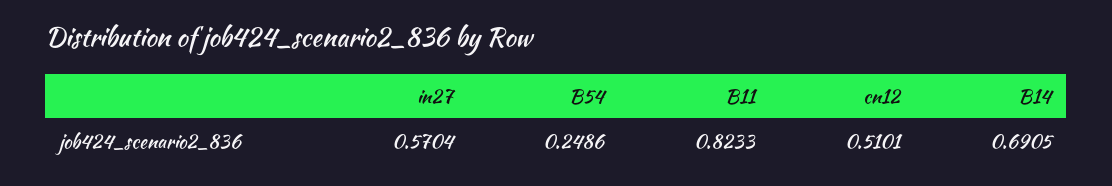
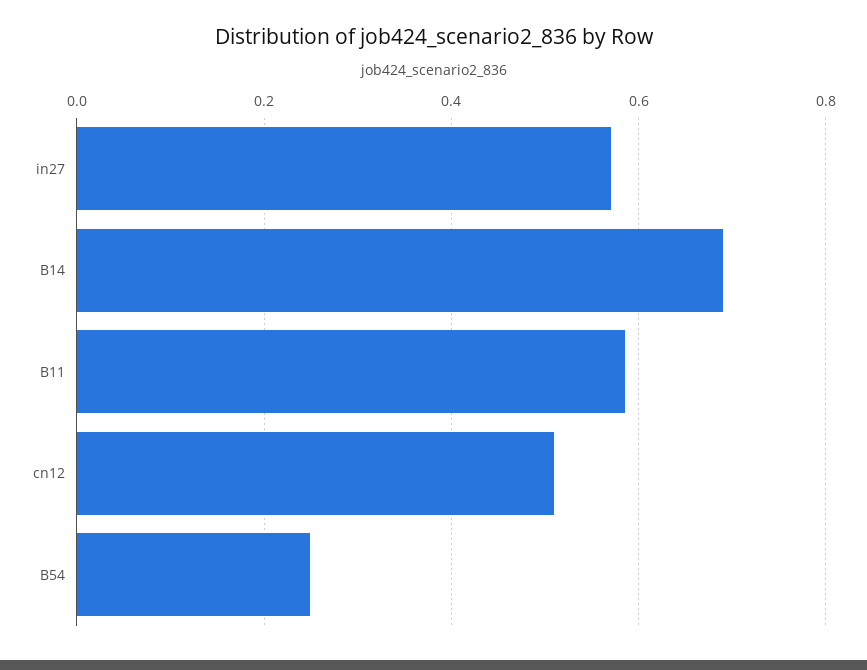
  {
    "in27": 0.5704,
    "B54": 0.2486,
-   "B11": 0.8233,
+   "B11": 0.58,
    "cn12": 0.5101,
    "B14": 0.6905
  }

